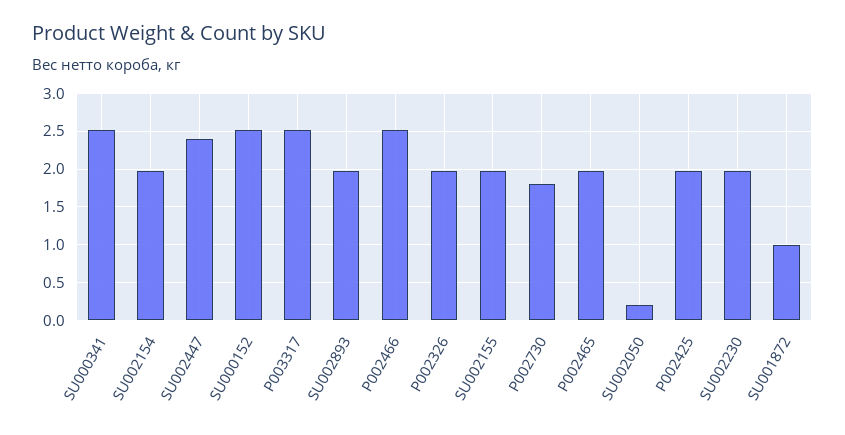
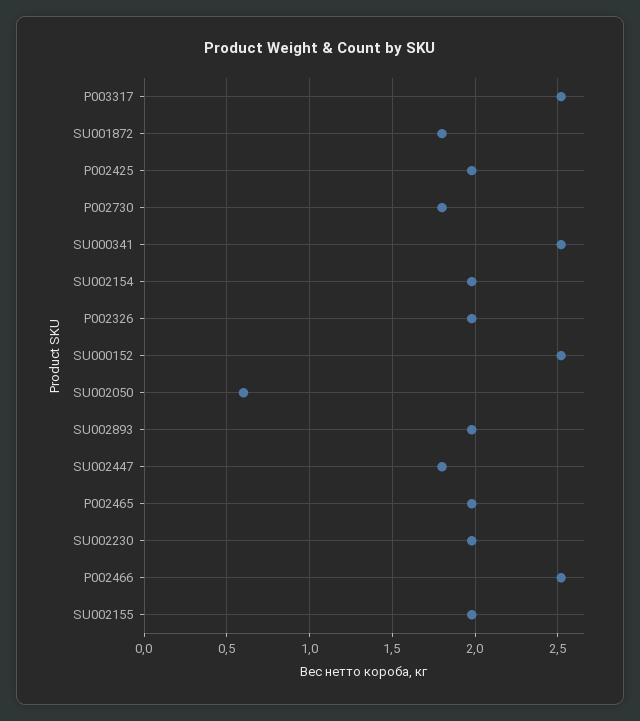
  {
    "SU000341": 2.5,
    "SU002154": 2,
-   "SU002447": 2.4,
+   "SU002447": 1.8,
    "SU000152": 2.5,
    "P003317": 2.5,
    "SU002893": 2,
    "P002466": 2.5,
    "P002326": 2,
    "SU002155": 2,
    "P002730": 1.8,
    "P002465": 2,
-   "SU002050": 0.2,
+   "SU002050": 0.6,
    "P002425": 2,
    "SU002230": 2,
-   "SU001872": 1
+   "SU001872": 1.8
  }

